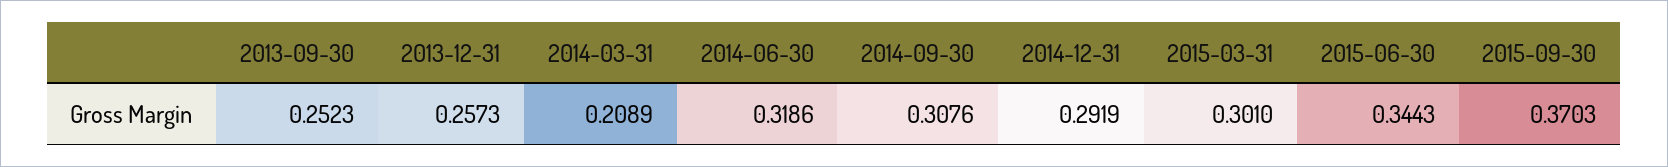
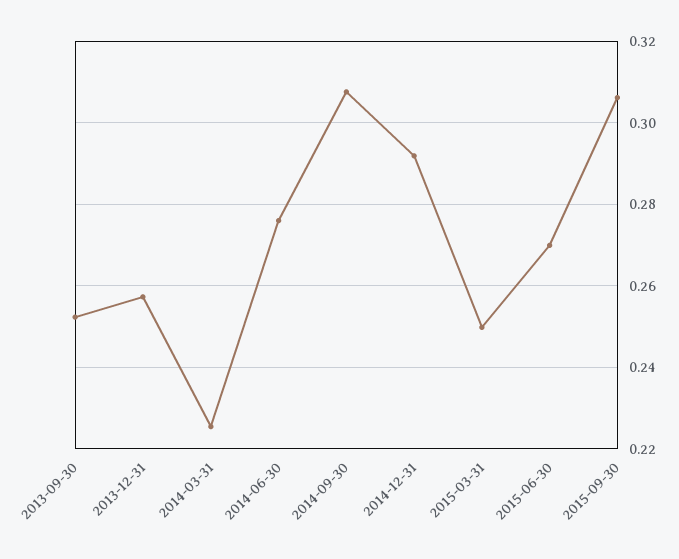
  {
    "2013-09-30": 0.2523,
    "2013-12-31": 0.2573,
-   "2014-03-31": 0.2089,
+   "2014-03-31": 0.226,
-   "2014-06-30": 0.3186,
+   "2014-06-30": 0.276,
    "2014-09-30": 0.3076,
    "2014-12-31": 0.2919,
-   "2015-03-31": 0.301,
+   "2015-03-31": 0.25,
-   "2015-06-30": 0.3443,
+   "2015-06-30": 0.27,
-   "2015-09-30": 0.3703
+   "2015-09-30": 0.306
  }

